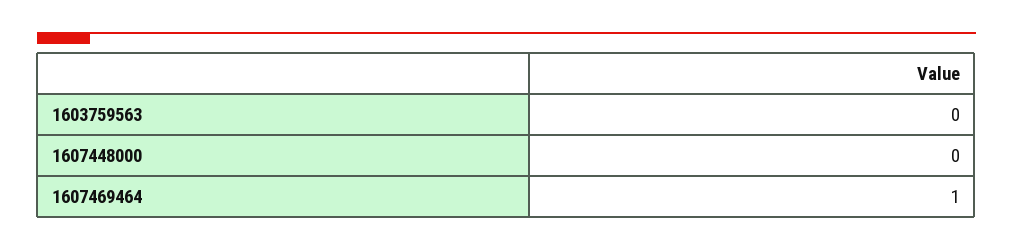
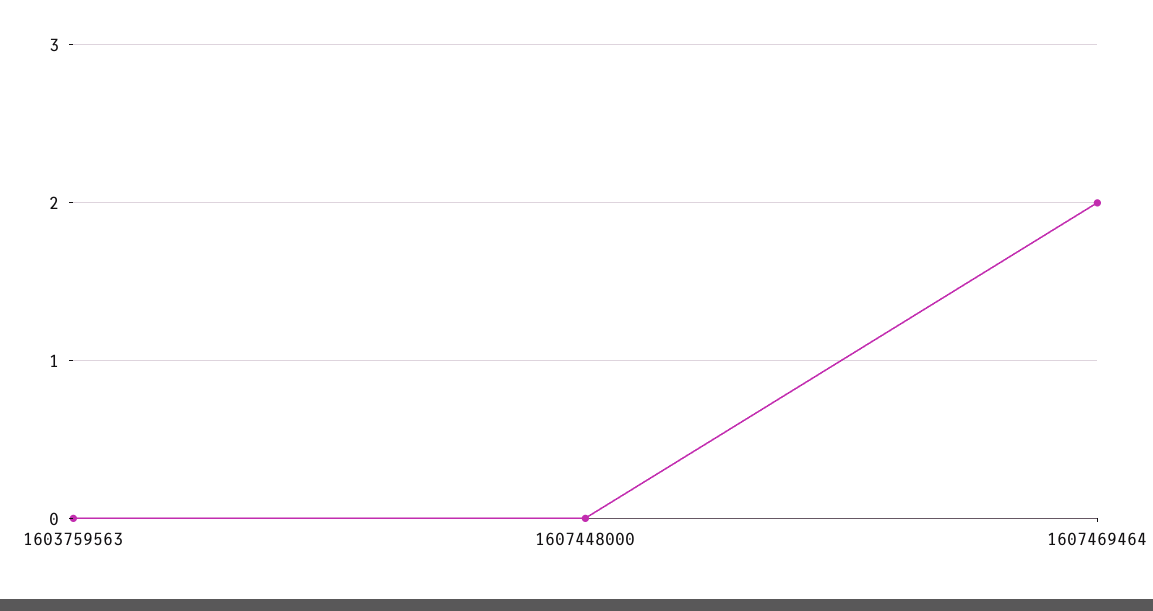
  {
    "1603759563": 0,
    "1607448000": 0,
-   "1607469464": 1
+   "1607469464": 2
  }

